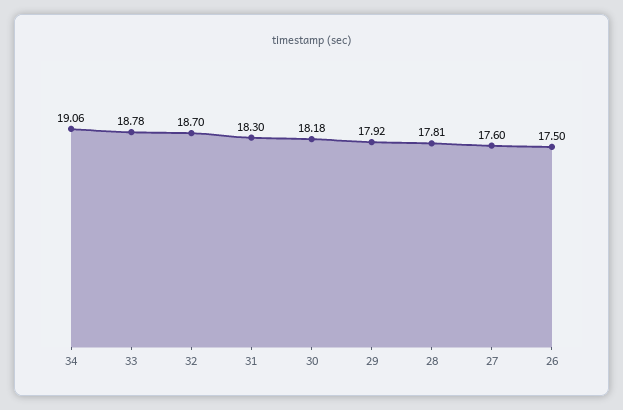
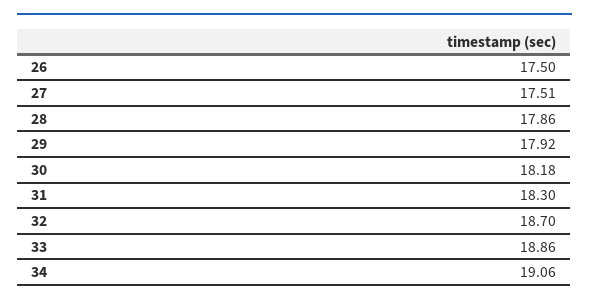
  {
    "34": 19.06,
-   "33": 18.78,
+   "33": 18.86,
    "32": 18.7,
    "31": 18.3,
    "30": 18.18,
    "29": 17.92,
-   "28": 17.81,
+   "28": 17.86,
-   "27": 17.6,
+   "27": 17.51,
    "26": 17.5
  }

